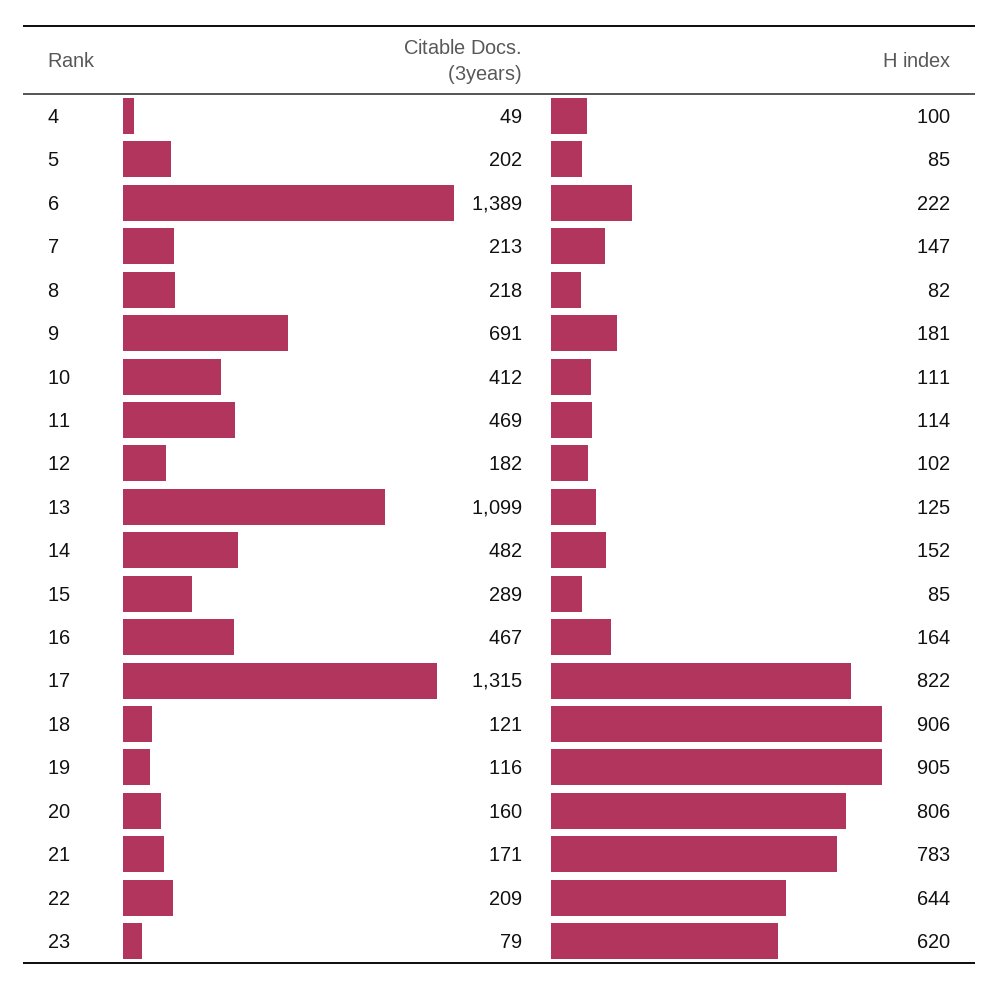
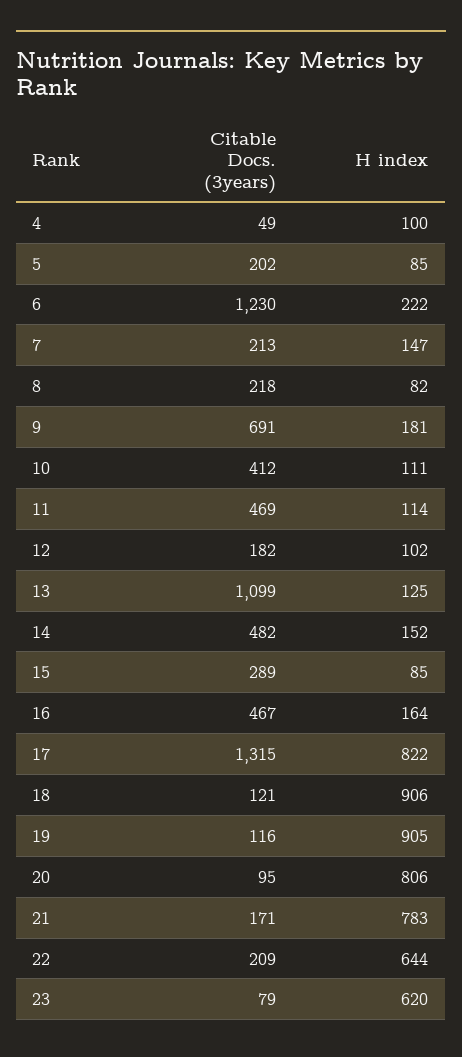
  {
    "Citable Docs. (3years)": {
      "4": 49,
      "5": 202,
-     "6": 1389,
+     "6": 1230,
      "7": 213,
      "8": 218,
      "9": 691,
      "10": 412,
      "11": 469,
      "12": 182,
      "13": 1099,
      "14": 482,
      "15": 289,
      "16": 467,
      "17": 1315,
      "18": 121,
      "19": 116,
-     "20": 160,
+     "20": 95,
      "21": 171,
      "22": 209,
      "23": 79
    },
    "H index": {
      "4": 100,
      "5": 85,
      "6": 222,
      "7": 147,
      "8": 82,
      "9": 181,
      "10": 111,
      "11": 114,
      "12": 102,
      "13": 125,
      "14": 152,
      "15": 85,
      "16": 164,
      "17": 822,
      "18": 906,
      "19": 905,
      "20": 806,
      "21": 783,
      "22": 644,
      "23": 620
    }
  }

